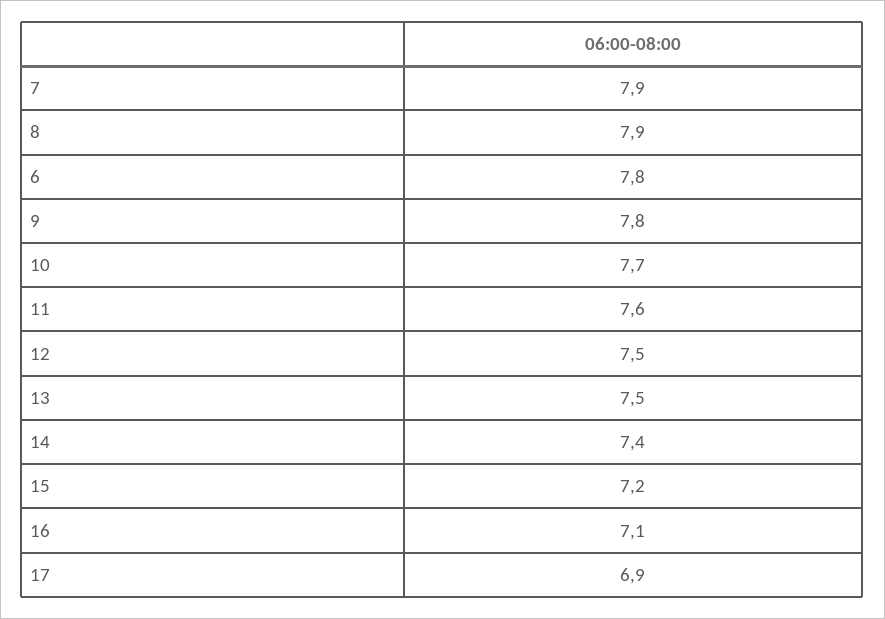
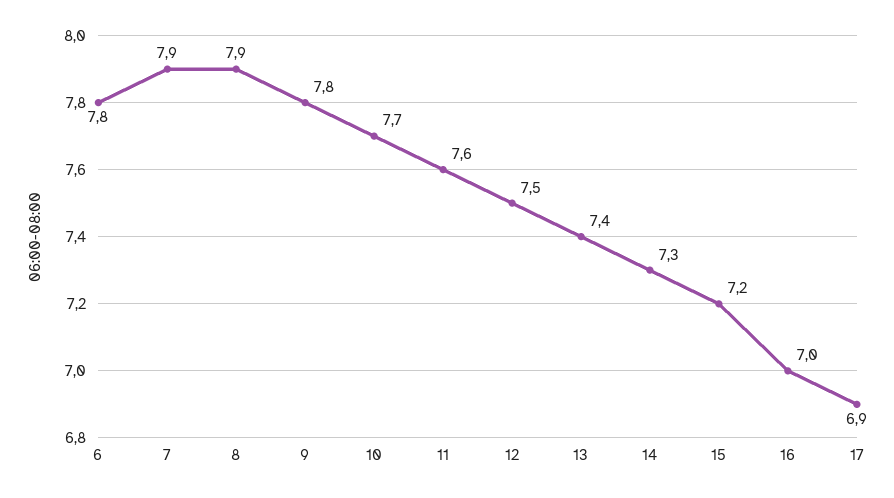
  {
    "7": 7.9,
    "8": 7.9,
    "6": 7.8,
    "9": 7.8,
    "10": 7.7,
    "11": 7.6,
    "12": 7.5,
-   "13": 7.5,
+   "13": 7.4,
-   "14": 7.4,
+   "14": 7.3,
    "15": 7.2,
-   "16": 7.1,
+   "16": 7,
    "17": 6.9
  }

